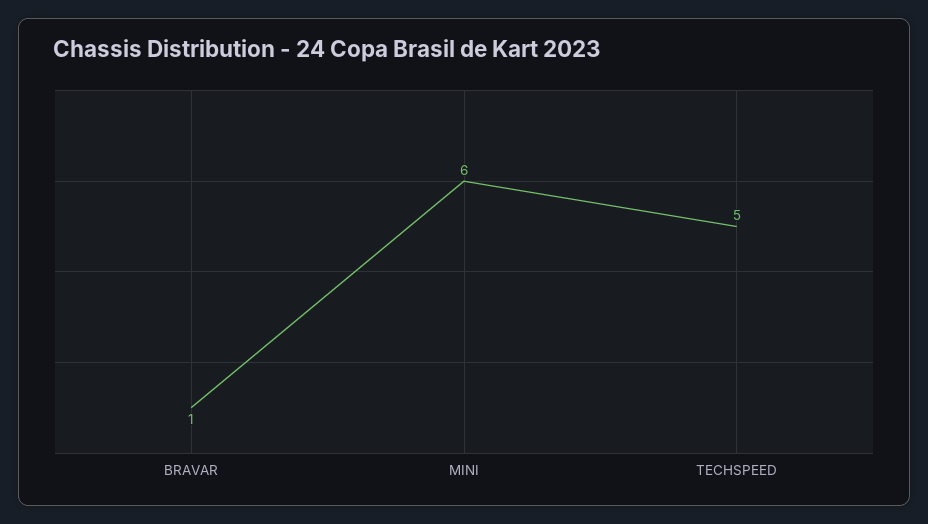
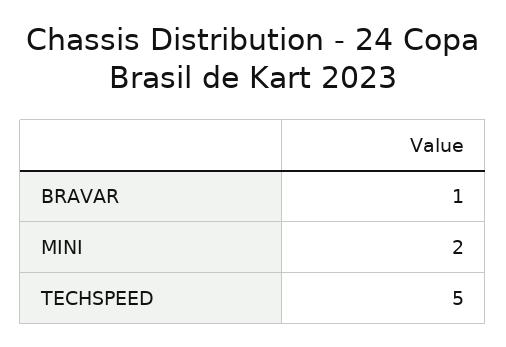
  {
    "BRAVAR": 1,
-   "MINI": 6,
+   "MINI": 2,
    "TECHSPEED": 5
  }

